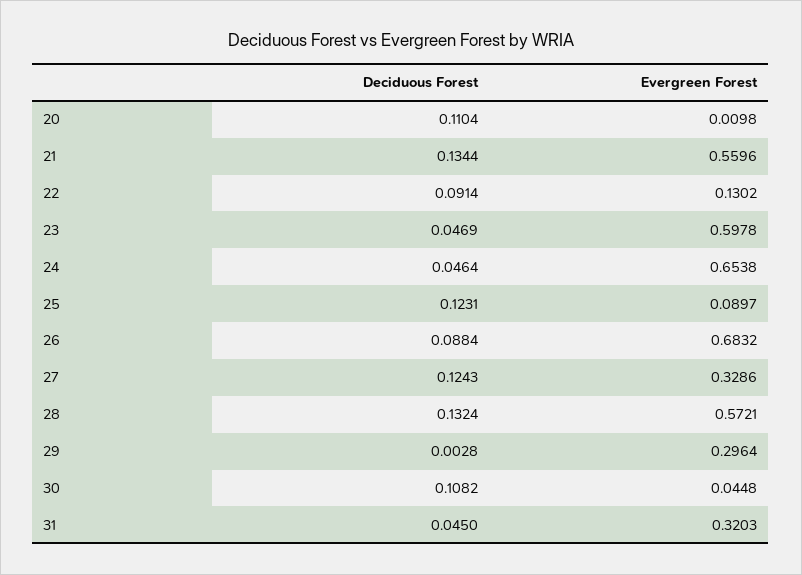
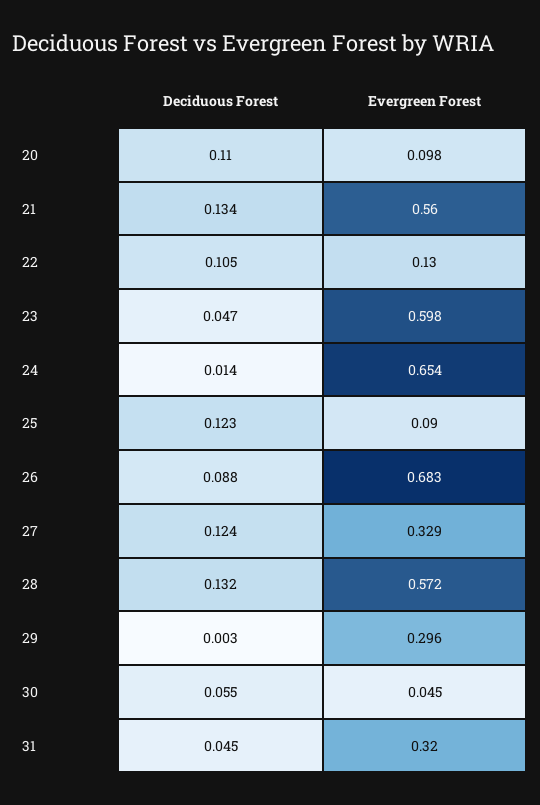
  {
    "Deciduous Forest": {
      "20": 0.1104,
      "21": 0.1344,
-     "22": 0.0914,
+     "22": 0.105,
      "23": 0.0469,
-     "24": 0.0464,
+     "24": 0.014,
      "25": 0.1231,
      "26": 0.0884,
      "27": 0.1243,
      "28": 0.1324,
      "29": 0.0028,
-     "30": 0.1082,
+     "30": 0.055,
      "31": 0.045
    },
    "Evergreen Forest": {
-     "20": 0.0098,
+     "20": 0.098,
      "21": 0.5596,
      "22": 0.1302,
      "23": 0.5978,
      "24": 0.6538,
      "25": 0.0897,
      "26": 0.6832,
      "27": 0.3286,
      "28": 0.5721,
      "29": 0.2964,
      "30": 0.0448,
      "31": 0.3203
    }
  }

